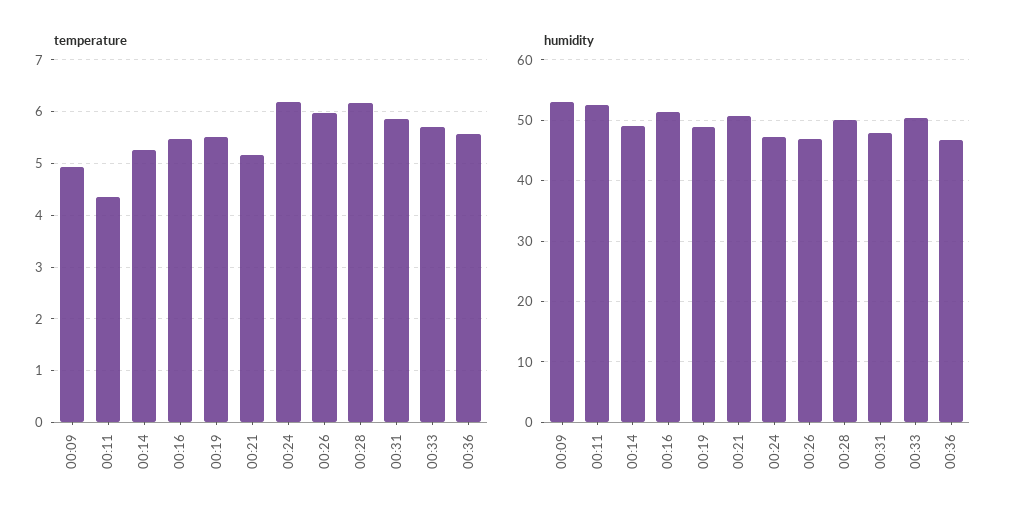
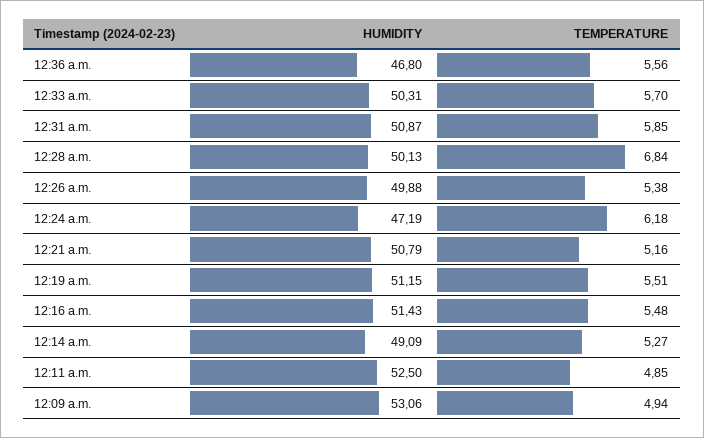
  {
    "temperature": {
      "00:09": 4.94,
-     "00:11": 4.4,
+     "00:11": 4.85,
      "00:14": 5.27,
      "00:16": 5.48,
      "00:19": 5.51,
      "00:21": 5.16,
      "00:24": 6.18,
-     "00:26": 6,
+     "00:26": 5.38,
-     "00:28": 6.2,
+     "00:28": 6.84,
      "00:31": 5.85,
      "00:33": 5.7,
      "00:36": 5.56
    },
    "humidity": {
      "00:09": 53.06,
      "00:11": 52.5,
      "00:14": 49.09,
      "00:16": 51.43,
-     "00:19": 49,
+     "00:19": 51.15,
      "00:21": 50.79,
      "00:24": 47.19,
-     "00:26": 47,
+     "00:26": 49.88,
      "00:28": 50.13,
-     "00:31": 48,
+     "00:31": 50.87,
      "00:33": 50.31,
      "00:36": 46.8
    }
  }

